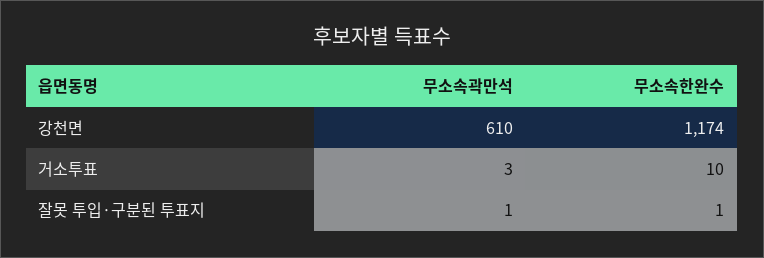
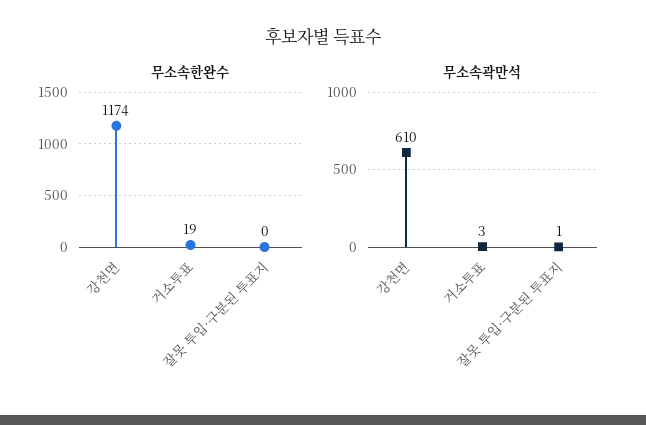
  {
    "무소속곽만석": {
      "강천면": 610,
      "거소투표": 3,
      "잘못 투입·구분된 투표지": 1
    },
    "무소속한완수": {
      "강천면": 1174,
-     "거소투표": 10,
+     "거소투표": 19,
-     "잘못 투입·구분된 투표지": 1
+     "잘못 투입·구분된 투표지": 0
    }
  }

